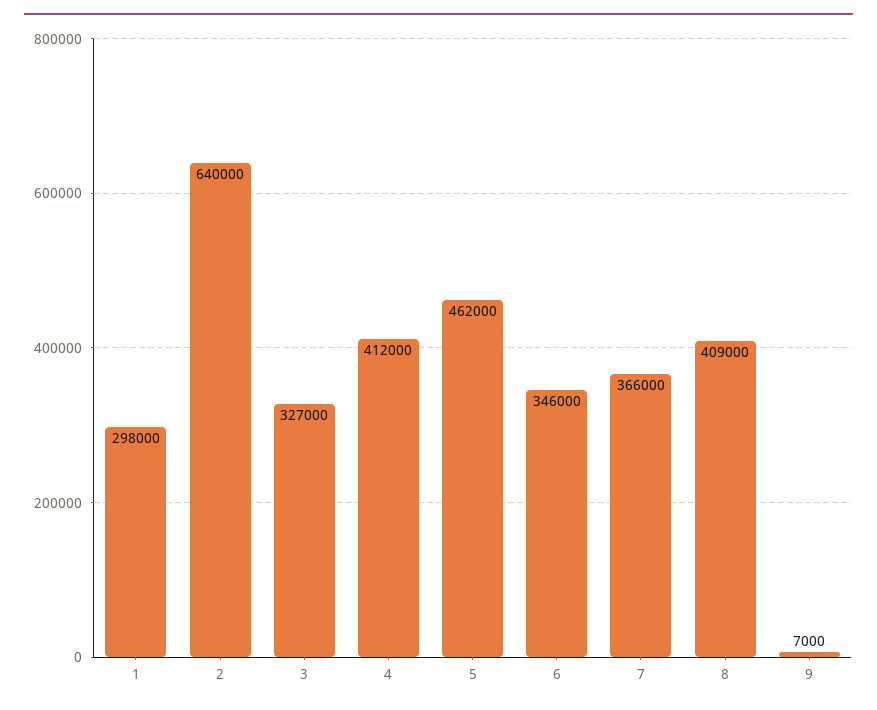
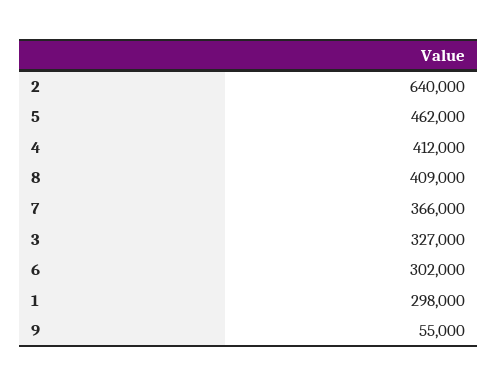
  {
    "1": 298000,
    "2": 640000,
    "3": 327000,
    "4": 412000,
    "5": 462000,
-   "6": 346000,
+   "6": 302000,
    "7": 366000,
    "8": 409000,
-   "9": 7000
+   "9": 55000
  }

